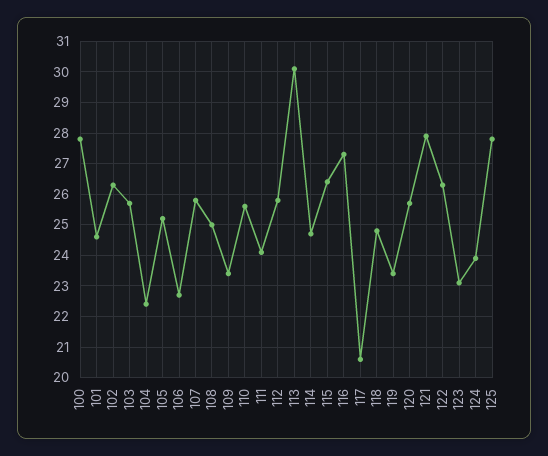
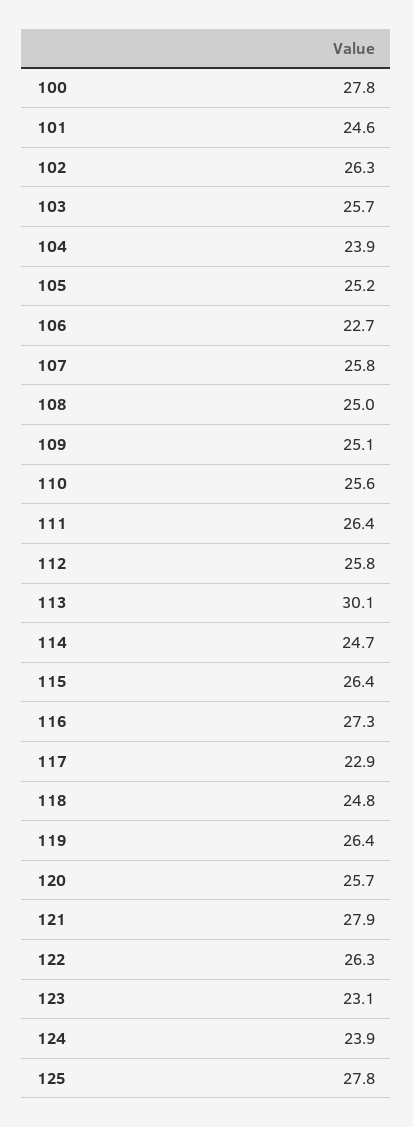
  {
    "100": 27.8,
    "101": 24.6,
    "102": 26.3,
    "103": 25.7,
-   "104": 22.5,
+   "104": 23.9,
    "105": 25.2,
    "106": 22.7,
    "107": 25.8,
    "108": 25,
-   "109": 23.5,
+   "109": 25.1,
    "110": 25.6,
-   "111": 24,
+   "111": 26.4,
    "112": 25.8,
    "113": 30.1,
    "114": 24.7,
    "115": 26.4,
    "116": 27.3,
-   "117": 20.5,
+   "117": 22.9,
    "118": 24.8,
-   "119": 23.5,
+   "119": 26.4,
    "120": 25.7,
    "121": 27.9,
    "122": 26.3,
    "123": 23.1,
    "124": 23.9,
    "125": 27.8
  }

